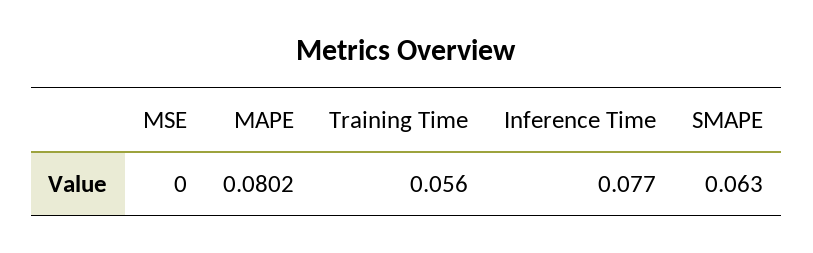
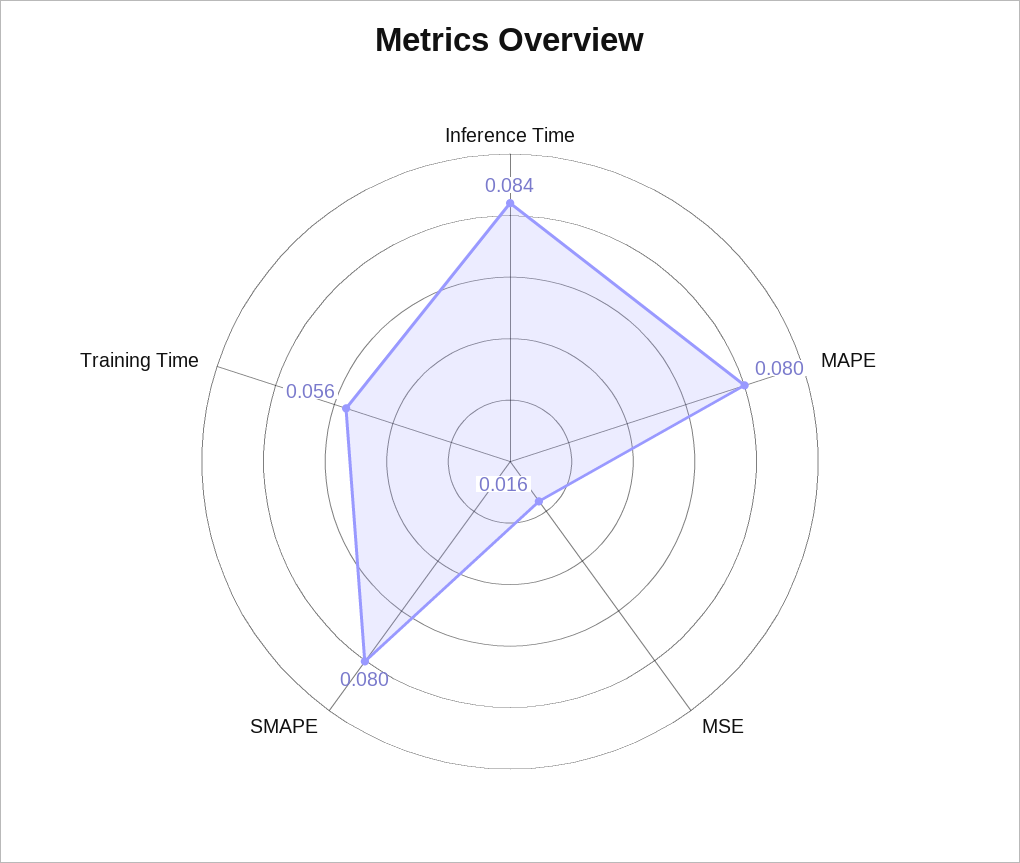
  {
-   "MSE": 0,
+   "MSE": 0.016,
    "MAPE": 0.0802,
    "Training Time": 0.056,
-   "Inference Time": 0.077,
+   "Inference Time": 0.084,
-   "SMAPE": 0.063
+   "SMAPE": 0.08
  }

